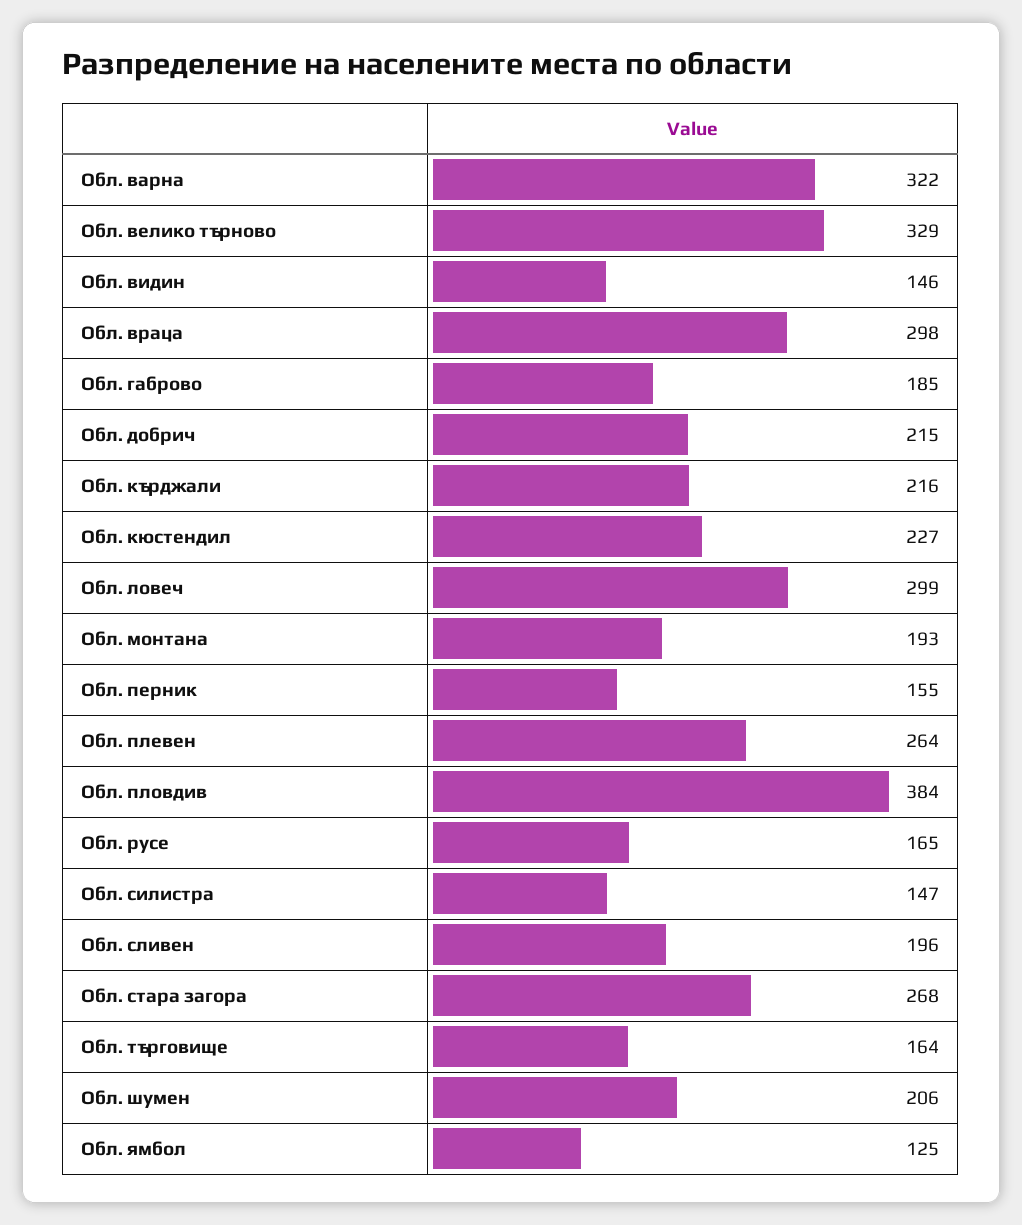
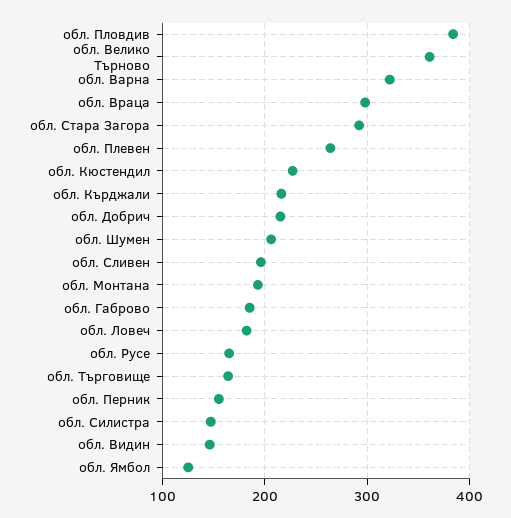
  {
    "Обл. варна": 322,
-   "Обл. велико търново": 329,
+   "Обл. велико търново": 360,
    "Обл. видин": 146,
    "Обл. враца": 298,
    "Обл. габрово": 185,
    "Обл. добрич": 215,
    "Обл. кърджали": 216,
    "Обл. кюстендил": 227,
-   "Обл. ловеч": 299,
+   "Обл. ловеч": 180,
    "Обл. монтана": 193,
    "Обл. перник": 155,
    "Обл. плевен": 264,
    "Обл. пловдив": 384,
    "Обл. русе": 165,
    "Обл. силистра": 147,
    "Обл. сливен": 196,
-   "Обл. стара загора": 268,
+   "Обл. стара загора": 290,
    "Обл. търговище": 164,
    "Обл. шумен": 206,
    "Обл. ямбол": 125
  }

